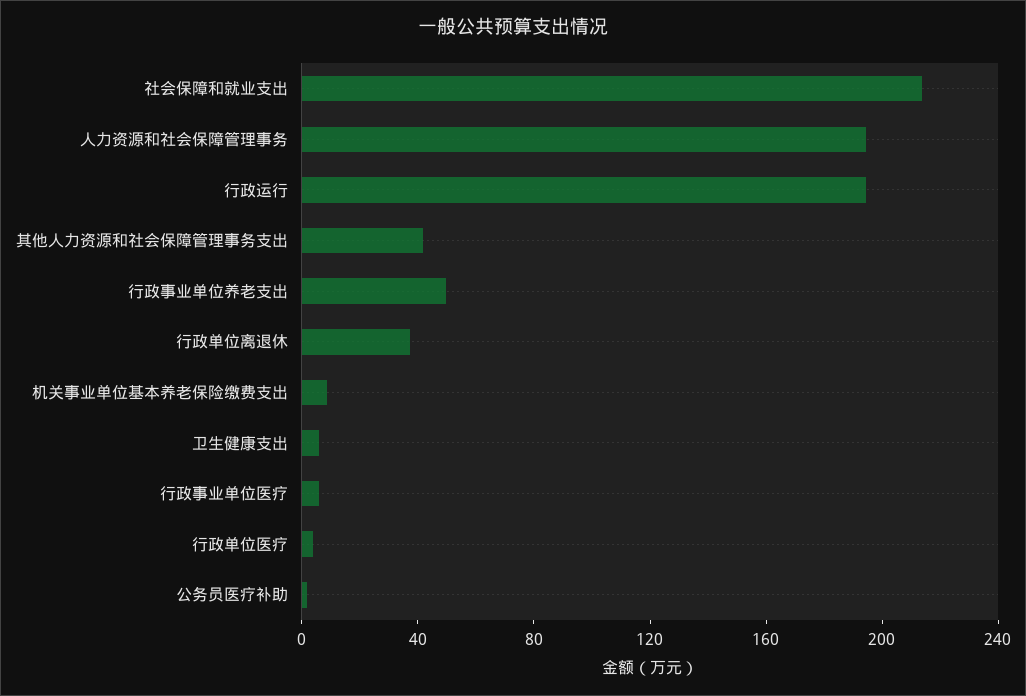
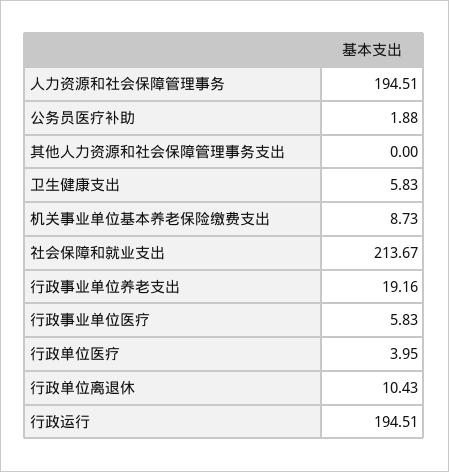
  {
    "社会保障和就业支出": 213.67,
    "人力资源和社会保障管理事务": 194.51,
    "行政运行": 194.51,
-   "其他人力资源和社会保障管理事务支出": 40,
+   "其他人力资源和社会保障管理事务支出": 0,
-   "行政事业单位养老支出": 50,
+   "行政事业单位养老支出": 19.16,
-   "行政单位离退休": 40,
+   "行政单位离退休": 10.43,
    "机关事业单位基本养老保险缴费支出": 8.73,
    "卫生健康支出": 5.83,
    "行政事业单位医疗": 5.83,
    "行政单位医疗": 3.95,
    "公务员医疗补助": 1.88
  }

